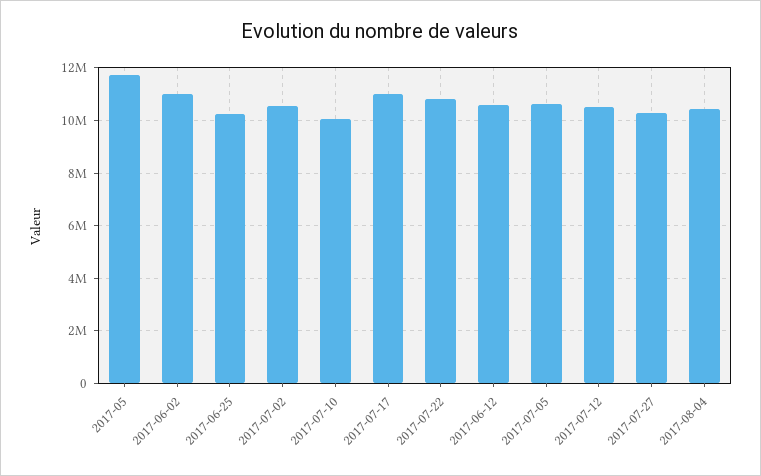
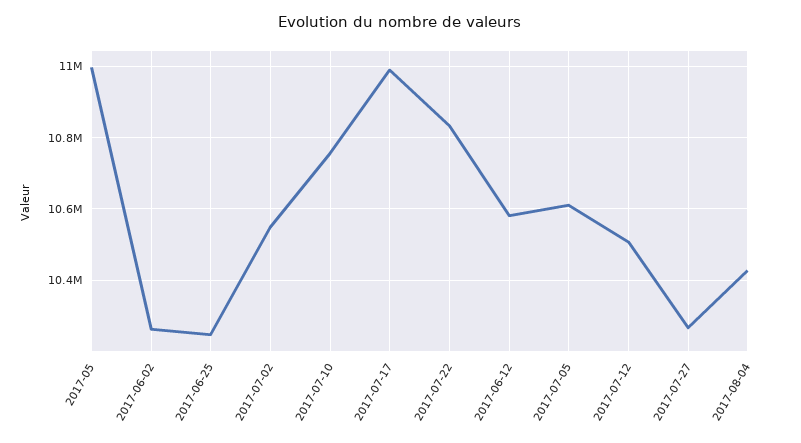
  {
-   "2017-05": 11750000,
+   "2017-05": 11000000,
-   "2017-06-02": 11000000,
+   "2017-06-02": 10260000,
    "2017-06-25": 10240000,
    "2017-07-02": 10540000,
-   "2017-07-10": 10000000,
+   "2017-07-10": 10760000,
    "2017-07-17": 10980000,
    "2017-07-22": 10840000,
    "2017-06-12": 10580000,
    "2017-07-05": 10620000,
    "2017-07-12": 10500000,
    "2017-07-27": 10260000,
    "2017-08-04": 10420000
  }

